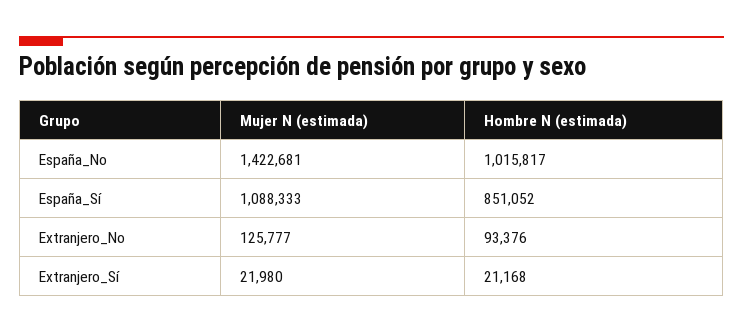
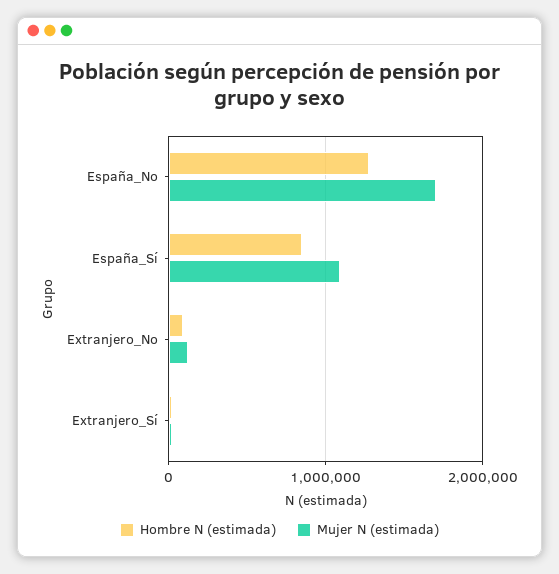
  {
    "Mujer N (estimada)": {
-     "España_No": 1422681,
+     "España_No": 1700000,
      "España_Sí": 1088333,
      "Extranjero_No": 125777,
      "Extranjero_Sí": 21980
    },
    "Hombre N (estimada)": {
-     "España_No": 1015817,
+     "España_No": 1300000,
      "España_Sí": 851052,
      "Extranjero_No": 93376,
      "Extranjero_Sí": 21168
    }
  }

